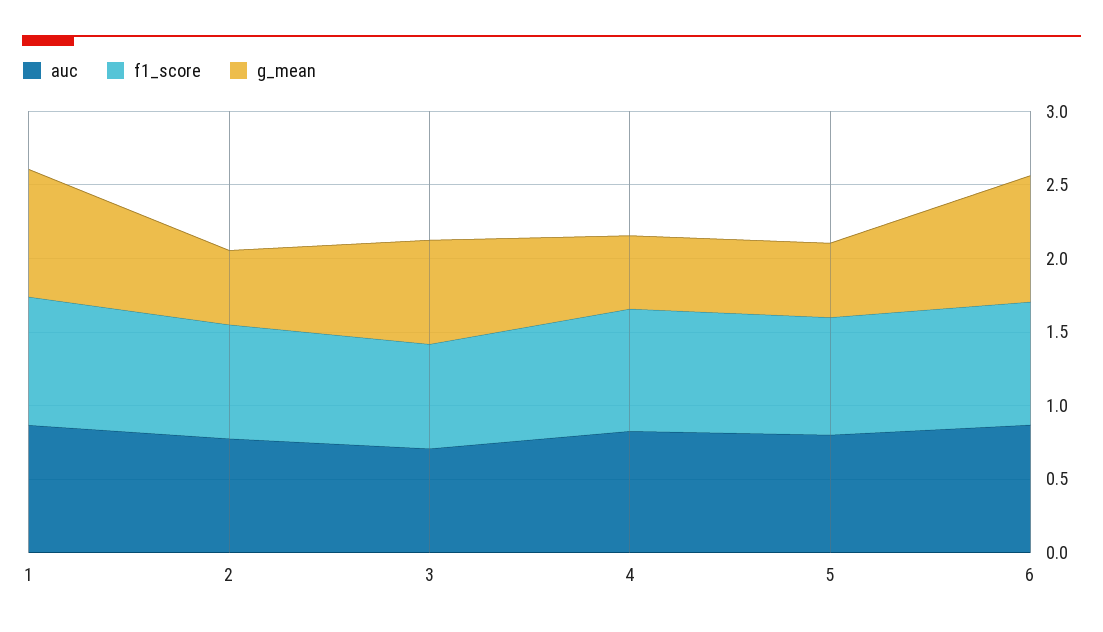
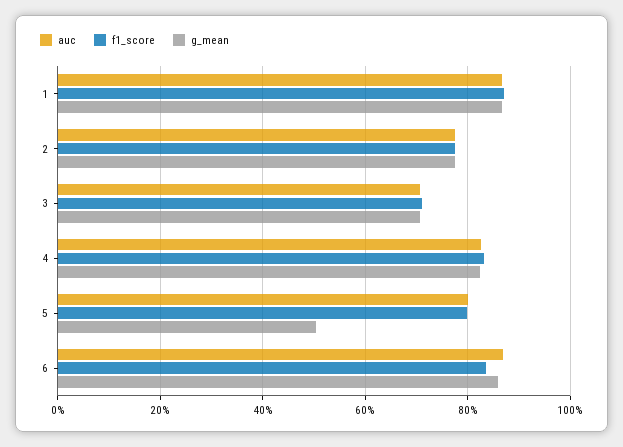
  {
    "auc": {
      "1": 0.86,
      "2": 0.78,
      "3": 0.7,
      "4": 0.82,
      "5": 0.8,
      "6": 0.86
    },
    "f1_score": {
      "1": 0.88,
      "2": 0.78,
      "3": 0.72,
      "4": 0.84,
      "5": 0.8,
      "6": 0.84
    },
    "g_mean": {
      "1": 0.86,
-     "2": 0.5,
+     "2": 0.78,
      "3": 0.7,
-     "4": 0.5,
+     "4": 0.82,
      "5": 0.5,
      "6": 0.86
    }
  }

